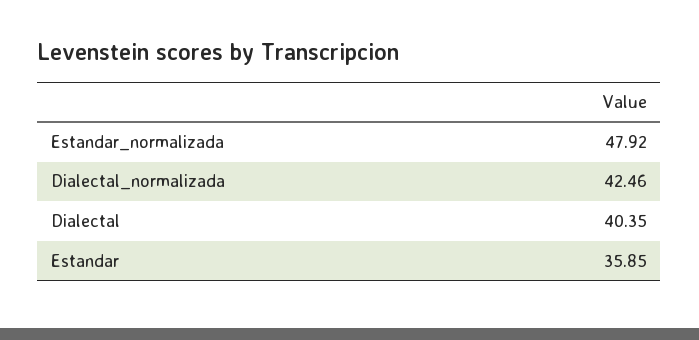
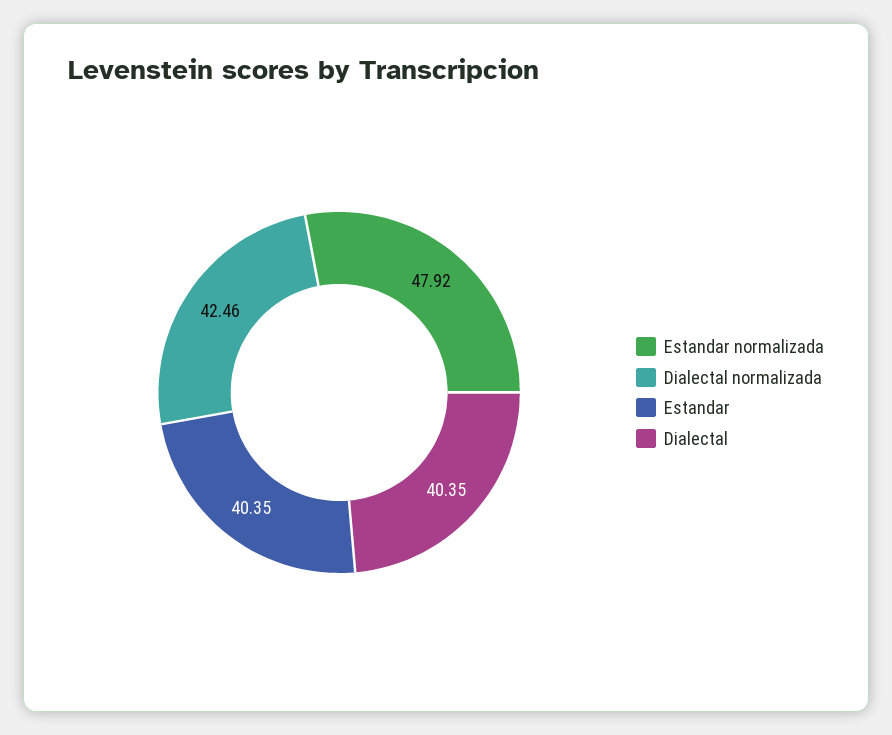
  {
    "Estandar_normalizada": 47.92,
    "Dialectal_normalizada": 42.46,
    "Dialectal": 40.35,
-   "Estandar": 35.85
+   "Estandar": 40.35
  }

